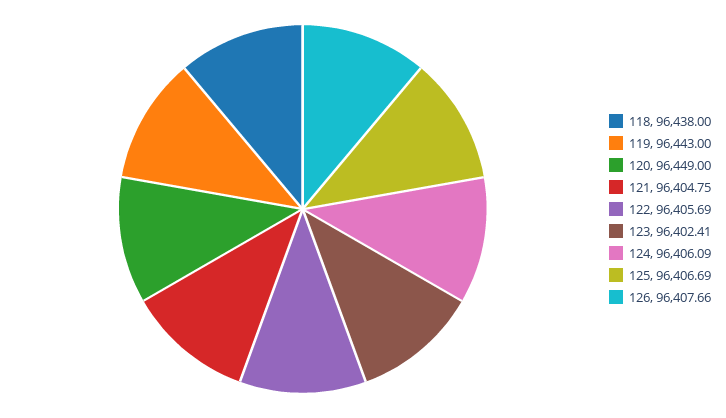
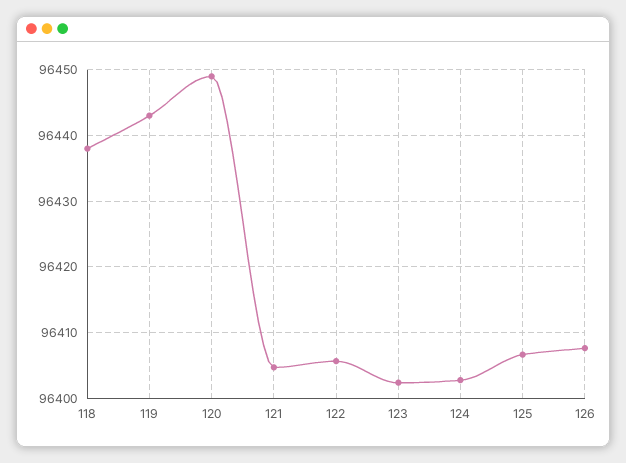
  {
    "118": 96438,
    "119": 96443,
    "120": 96449,
    "121": 96404.75,
    "122": 96405.69,
    "123": 96402.41,
-   "124": 96406.09,
+   "124": 96403,
    "125": 96406.69,
    "126": 96407.66
  }

